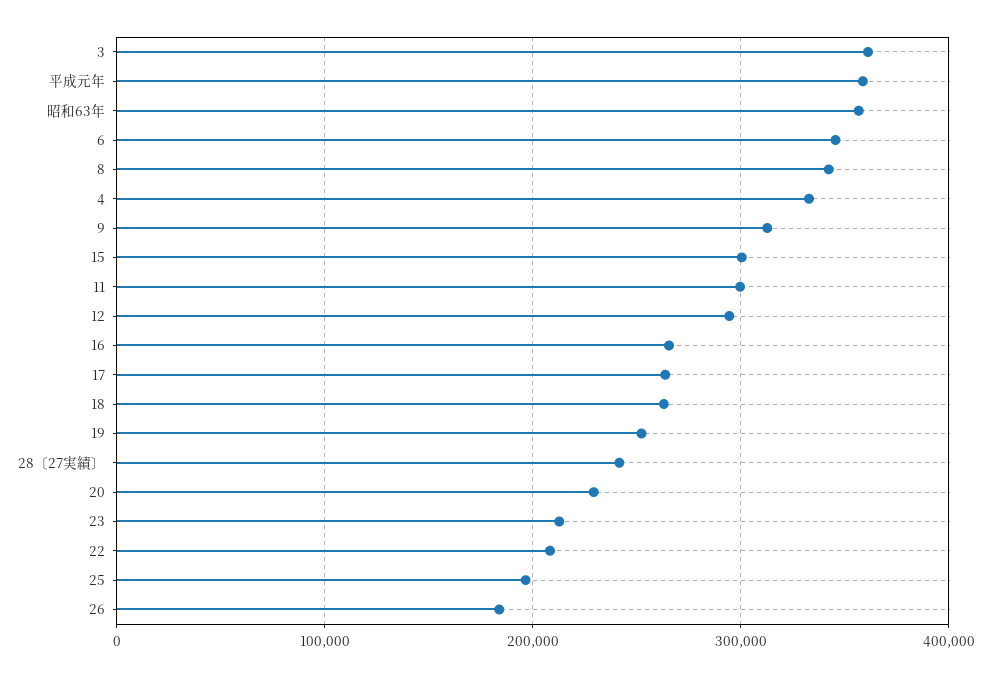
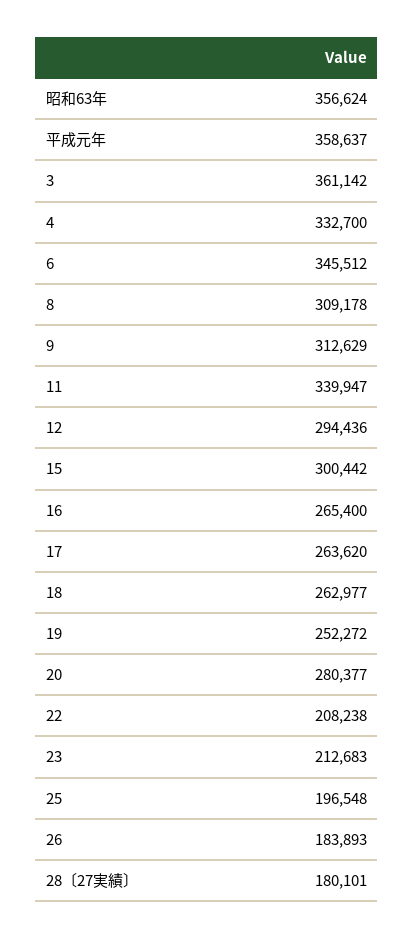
  {
    "3": 361142,
    "平成元年": 358637,
    "昭和63年": 356624,
    "6": 345512,
-   "8": 340000,
+   "8": 309178,
    "4": 332700,
    "9": 312629,
    "15": 300442,
-   "11": 300000,
+   "11": 339947,
    "12": 294436,
    "16": 265400,
    "17": 263620,
    "18": 262977,
    "19": 252272,
-   "28〔27実績〕": 240000,
+   "28〔27実績〕": 180101,
-   "20": 230000,
+   "20": 280377,
    "23": 212683,
    "22": 208238,
    "25": 196548,
    "26": 183893
  }

